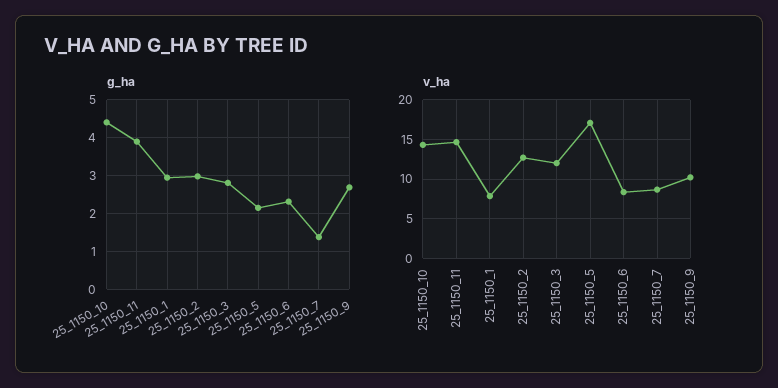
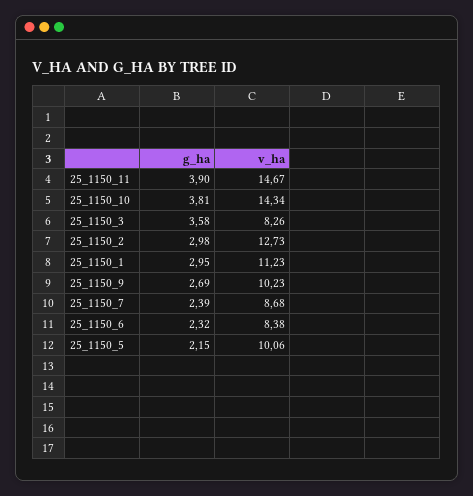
  {
    "g_ha": {
-     "25_1150_10": 4.4,
+     "25_1150_10": 3.81,
      "25_1150_11": 3.9,
      "25_1150_1": 2.95,
      "25_1150_2": 2.98,
-     "25_1150_3": 2.8,
+     "25_1150_3": 3.58,
      "25_1150_5": 2.15,
      "25_1150_6": 2.32,
-     "25_1150_7": 1.4,
+     "25_1150_7": 2.39,
      "25_1150_9": 2.69
    },
    "v_ha": {
      "25_1150_10": 14.34,
      "25_1150_11": 14.67,
-     "25_1150_1": 8,
+     "25_1150_1": 11.23,
      "25_1150_2": 12.73,
-     "25_1150_3": 12,
+     "25_1150_3": 8.26,
-     "25_1150_5": 17,
+     "25_1150_5": 10.06,
      "25_1150_6": 8.38,
      "25_1150_7": 8.68,
      "25_1150_9": 10.23
    }
  }

